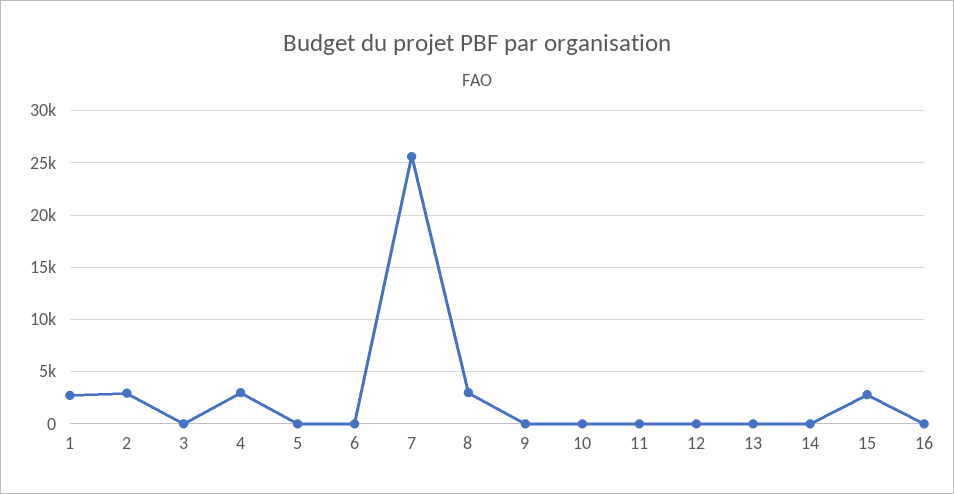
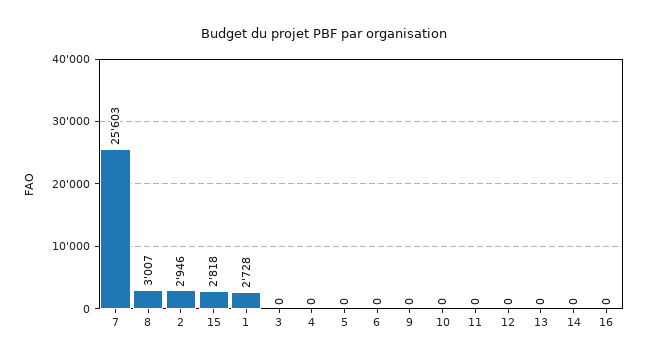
  {
    "1": 2728,
    "2": 2946,
    "3": 0,
-   "4": 3000,
+   "4": 0,
    "5": 0,
    "6": 0,
    "7": 25603,
    "8": 3007,
    "9": 0,
    "10": 0,
    "11": 0,
    "12": 0,
    "13": 0,
    "14": 0,
    "15": 2818,
    "16": 0
  }

